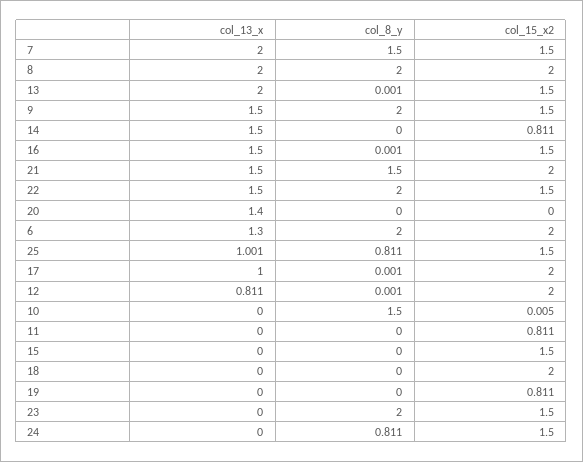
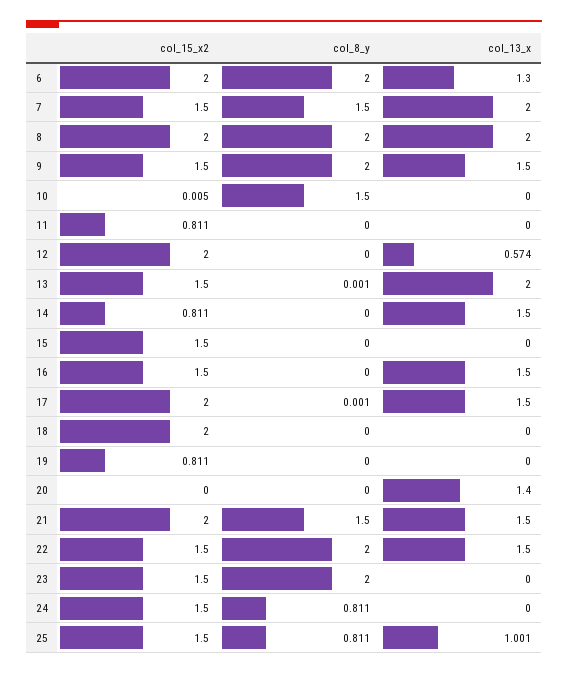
  {
    "col_13_x": {
      "7": 2,
      "8": 2,
      "13": 2,
      "9": 1.5,
      "14": 1.5,
      "16": 1.5,
      "21": 1.5,
      "22": 1.5,
      "20": 1.4,
      "6": 1.3,
      "25": 1.001,
-     "17": 1,
+     "17": 1.5,
-     "12": 0.811,
+     "12": 0.574,
      "10": 0,
      "11": 0,
      "15": 0,
      "18": 0,
      "19": 0,
      "23": 0,
      "24": 0
    },
    "col_8_y": {
      "7": 1.5,
      "8": 2,
      "13": 0.001,
      "9": 2,
      "14": 0,
-     "16": 0.001,
+     "16": 0,
      "21": 1.5,
      "22": 2,
      "20": 0,
      "6": 2,
      "25": 0.811,
      "17": 0.001,
-     "12": 0.001,
+     "12": 0,
      "10": 1.5,
      "11": 0,
      "15": 0,
      "18": 0,
      "19": 0,
      "23": 2,
      "24": 0.811
    },
    "col_15_x2": {
      "7": 1.5,
      "8": 2,
      "13": 1.5,
      "9": 1.5,
      "14": 0.811,
      "16": 1.5,
      "21": 2,
      "22": 1.5,
      "20": 0,
      "6": 2,
      "25": 1.5,
      "17": 2,
      "12": 2,
      "10": 0.005,
      "11": 0.811,
      "15": 1.5,
      "18": 2,
      "19": 0.811,
      "23": 1.5,
      "24": 1.5
    }
  }

